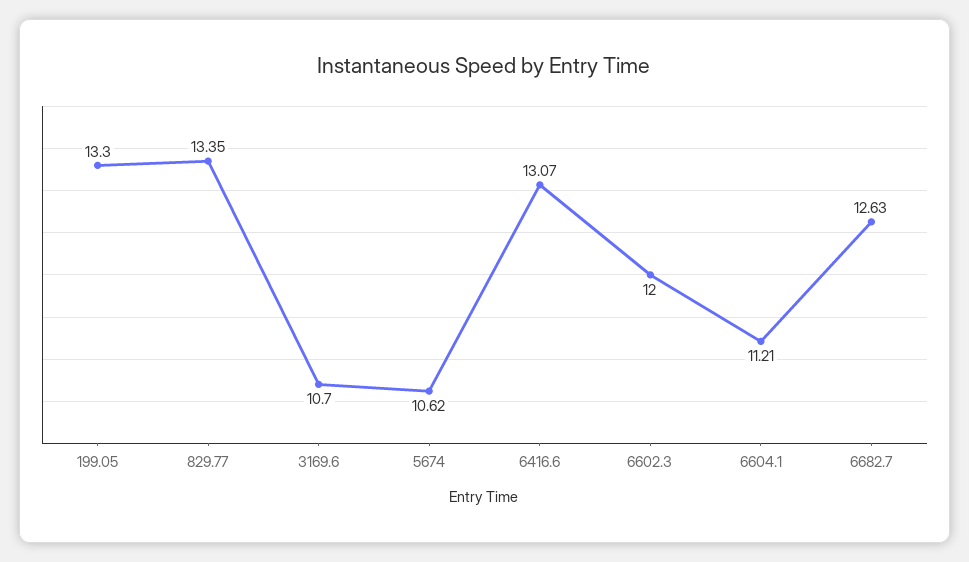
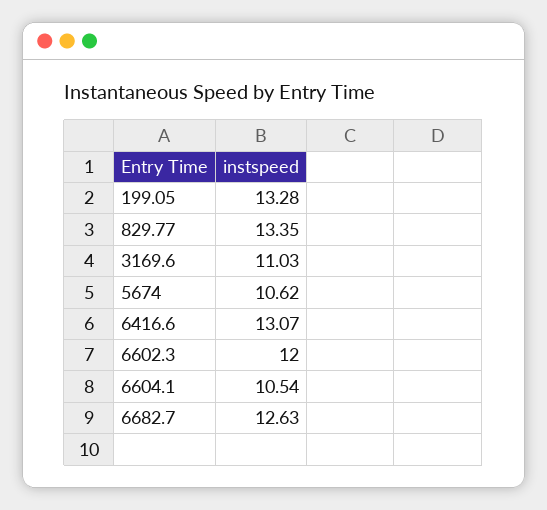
  {
-   "199.05": 13.3,
+   "199.05": 13.28,
    "829.77": 13.35,
-   "3169.6": 10.7,
+   "3169.6": 11.03,
    "5674": 10.62,
    "6416.6": 13.07,
    "6602.3": 12,
-   "6604.1": 11.21,
+   "6604.1": 10.54,
    "6682.7": 12.63
  }

